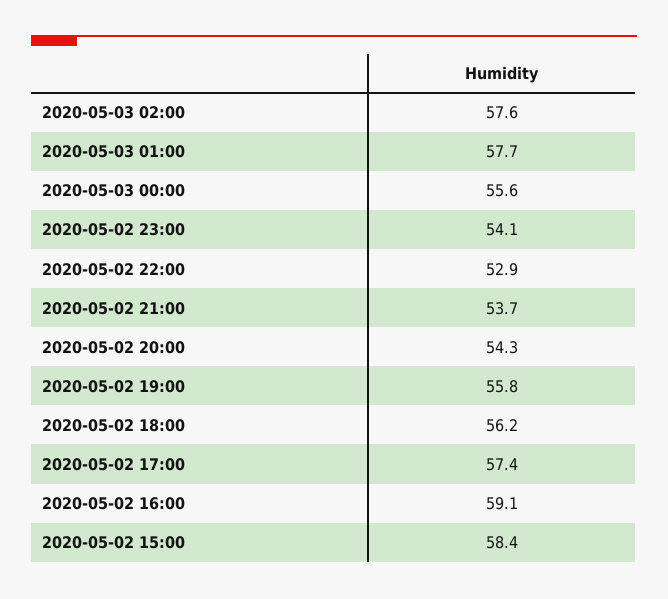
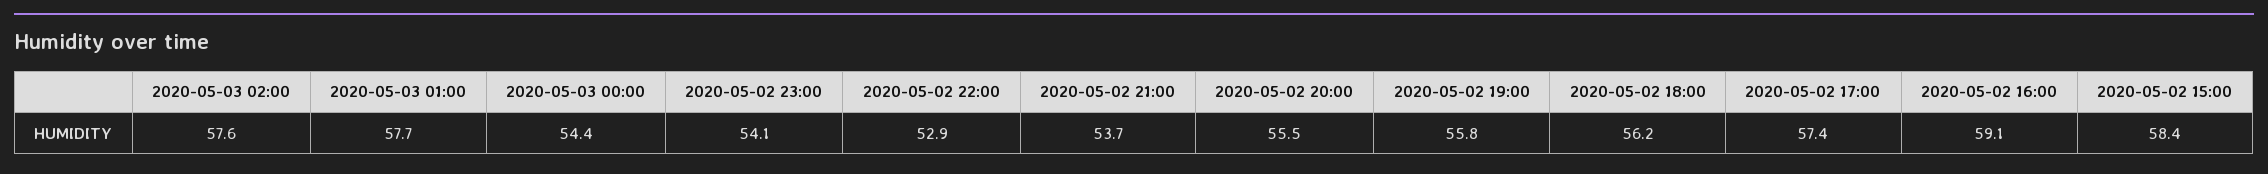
  {
    "2020-05-03 02:00": 57.6,
    "2020-05-03 01:00": 57.7,
-   "2020-05-03 00:00": 55.6,
+   "2020-05-03 00:00": 54.4,
    "2020-05-02 23:00": 54.1,
    "2020-05-02 22:00": 52.9,
    "2020-05-02 21:00": 53.7,
-   "2020-05-02 20:00": 54.3,
+   "2020-05-02 20:00": 55.5,
    "2020-05-02 19:00": 55.8,
    "2020-05-02 18:00": 56.2,
    "2020-05-02 17:00": 57.4,
    "2020-05-02 16:00": 59.1,
    "2020-05-02 15:00": 58.4
  }

